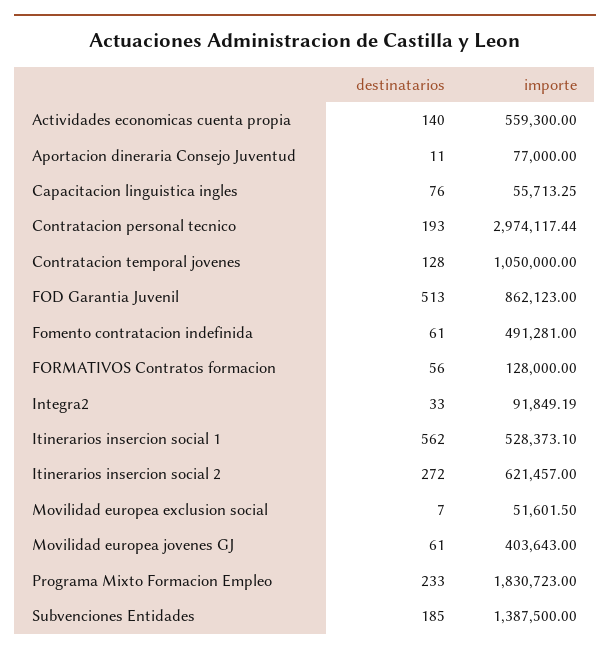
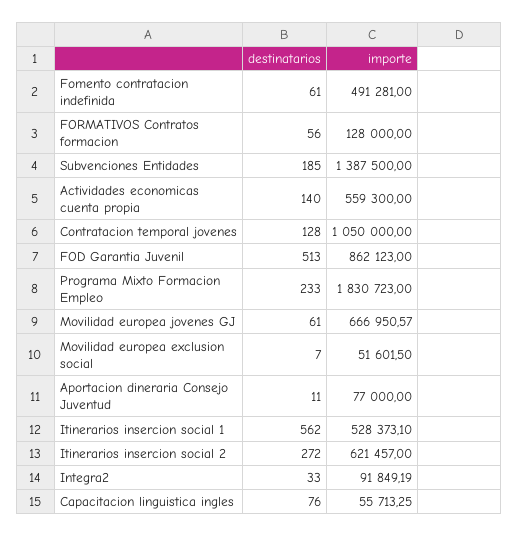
  {
    "destinatarios": {
      "Actividades economicas cuenta propia": 140,
      "Aportacion dineraria Consejo Juventud": 11,
      "Capacitacion linguistica ingles": 76,
-     "Contratacion personal tecnico": 193,
      "Contratacion temporal jovenes": 128,
      "FOD Garantia Juvenil": 513,
      "Fomento contratacion indefinida": 61,
      "FORMATIVOS Contratos formacion": 56,
      "Integra2": 33,
      "Itinerarios insercion social 1": 562,
      "Itinerarios insercion social 2": 272,
      "Movilidad europea exclusion social": 7,
      "Movilidad europea jovenes GJ": 61,
      "Programa Mixto Formacion Empleo": 233,
      "Subvenciones Entidades": 185
    },
    "importe": {
      "Actividades economicas cuenta propia": 559300,
      "Aportacion dineraria Consejo Juventud": 77000,
      "Capacitacion linguistica ingles": 55713.25,
-     "Contratacion personal tecnico": 2974117.44,
      "Contratacion temporal jovenes": 1050000,
      "FOD Garantia Juvenil": 862123,
      "Fomento contratacion indefinida": 491281,
      "FORMATIVOS Contratos formacion": 128000,
      "Integra2": 91849.19,
      "Itinerarios insercion social 1": 528373.1,
      "Itinerarios insercion social 2": 621457,
      "Movilidad europea exclusion social": 51601.5,
-     "Movilidad europea jovenes GJ": 403643,
+     "Movilidad europea jovenes GJ": 666950.57,
      "Programa Mixto Formacion Empleo": 1830723,
      "Subvenciones Entidades": 1387500
    }
  }

